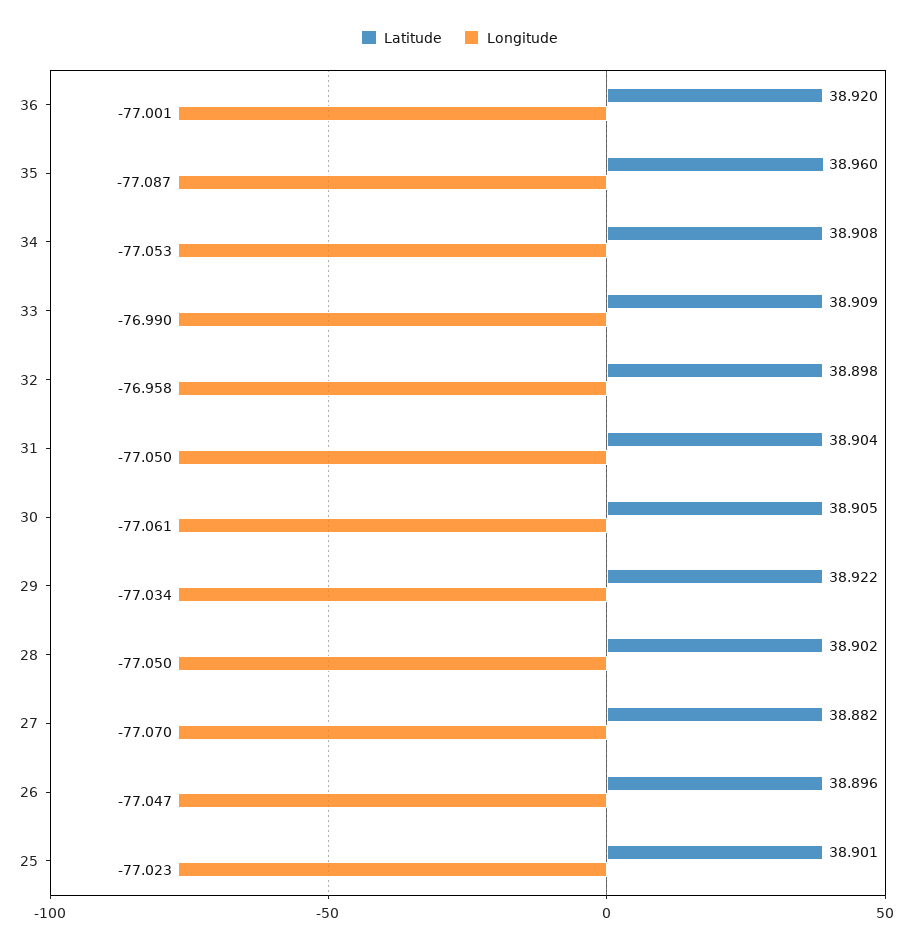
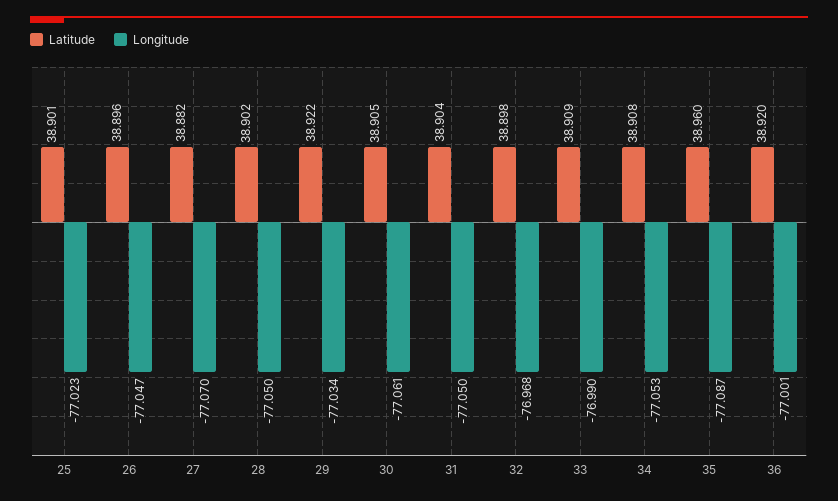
  {
    "Latitude": {
      "36": 38.92,
      "35": 38.96,
      "34": 38.908,
      "33": 38.909,
      "32": 38.898,
      "31": 38.904,
      "30": 38.905,
      "29": 38.922,
      "28": 38.902,
      "27": 38.882,
      "26": 38.896,
      "25": 38.901
    },
    "Longitude": {
      "36": -77.001,
      "35": -77.087,
      "34": -77.053,
      "33": -76.99,
-     "32": -76.958,
+     "32": -76.968,
      "31": -77.05,
      "30": -77.061,
      "29": -77.034,
      "28": -77.05,
      "27": -77.07,
      "26": -77.047,
      "25": -77.023
    }
  }

